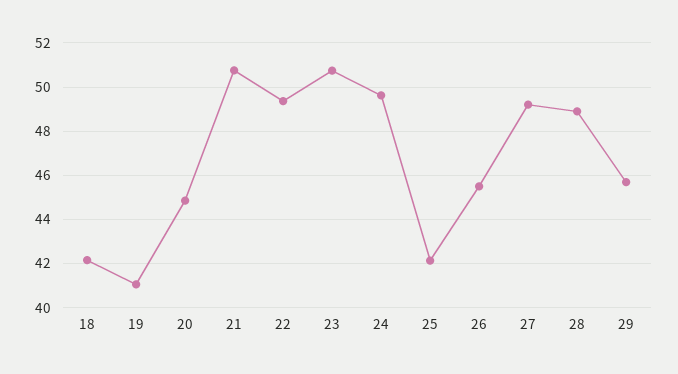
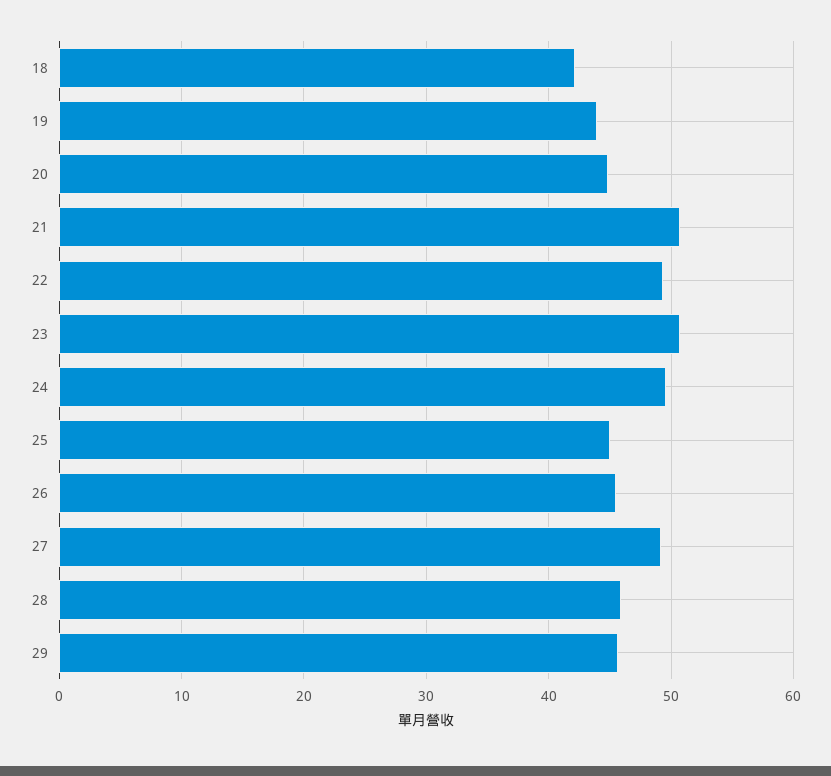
  {
    "18": 42,
-   "19": 41,
+   "19": 44,
    "20": 45,
    "21": 51,
    "22": 49.5,
    "23": 50.5,
    "24": 49.5,
-   "25": 42,
+   "25": 45,
    "26": 45.5,
    "27": 49,
-   "28": 49,
+   "28": 46,
    "29": 45.5
  }

